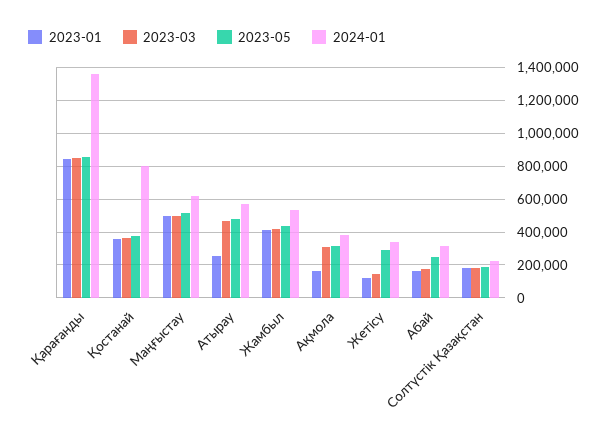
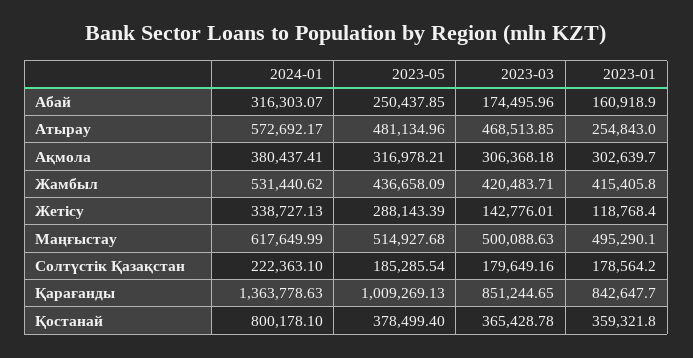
  {
    "2023-01": {
      "Қарағанды": 842647.7,
      "Қостанай": 359321.8,
      "Маңғыстау": 495290.1,
      "Атырау": 254843,
      "Жамбыл": 415405.8,
-     "Ақмола": 150000,
+     "Ақмола": 302639.7,
      "Жетісу": 118768.4,
      "Абай": 160918.9,
      "Солтүстік Қазақстан": 178564.2
    },
    "2023-03": {
      "Қарағанды": 851244.65,
      "Қостанай": 365428.78,
      "Маңғыстау": 500088.63,
      "Атырау": 468513.85,
      "Жамбыл": 420483.71,
      "Ақмола": 306368.18,
      "Жетісу": 142776.01,
      "Абай": 174495.96,
      "Солтүстік Қазақстан": 179649.16
    },
    "2023-05": {
-     "Қарағанды": 850000,
+     "Қарағанды": 1009269.13,
      "Қостанай": 378499.4,
      "Маңғыстау": 514927.68,
      "Атырау": 481134.96,
      "Жамбыл": 436658.09,
      "Ақмола": 316978.21,
      "Жетісу": 288143.39,
      "Абай": 250437.85,
      "Солтүстік Қазақстан": 185285.54
    },
    "2024-01": {
      "Қарағанды": 1363778.63,
      "Қостанай": 800178.1,
      "Маңғыстау": 617649.99,
      "Атырау": 572692.17,
      "Жамбыл": 531440.62,
      "Ақмола": 380437.41,
      "Жетісу": 338727.13,
      "Абай": 316303.07,
      "Солтүстік Қазақстан": 222363.1
    }
  }

